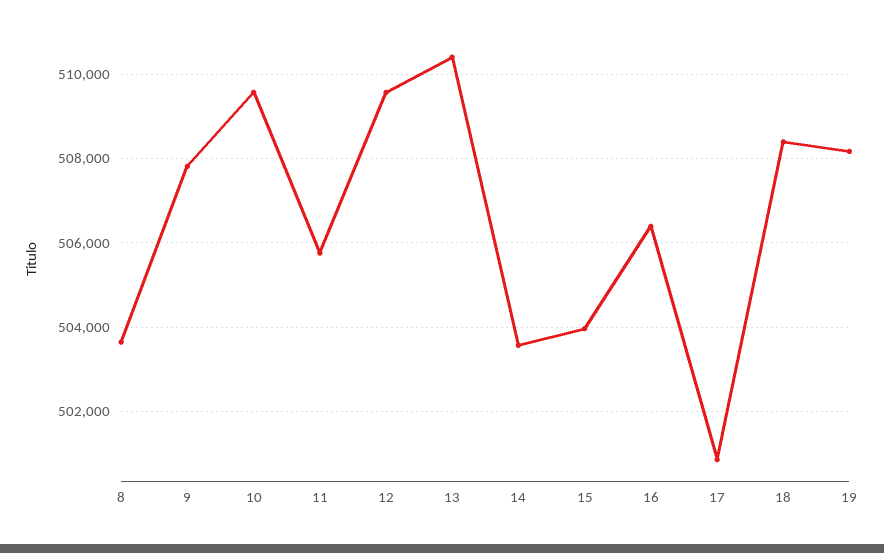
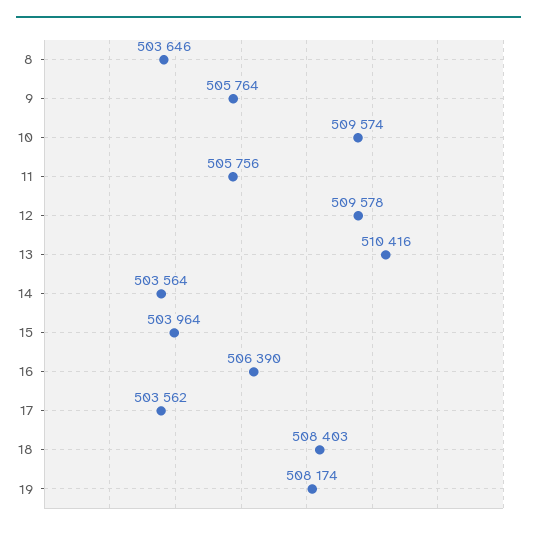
  {
    "8": 503646,
-   "9": 507800,
+   "9": 505764,
    "10": 509574,
    "11": 505756,
    "12": 509578,
    "13": 510416,
    "14": 503564,
    "15": 503964,
    "16": 506390,
-   "17": 500800,
+   "17": 503562,
    "18": 508403,
    "19": 508174
  }

